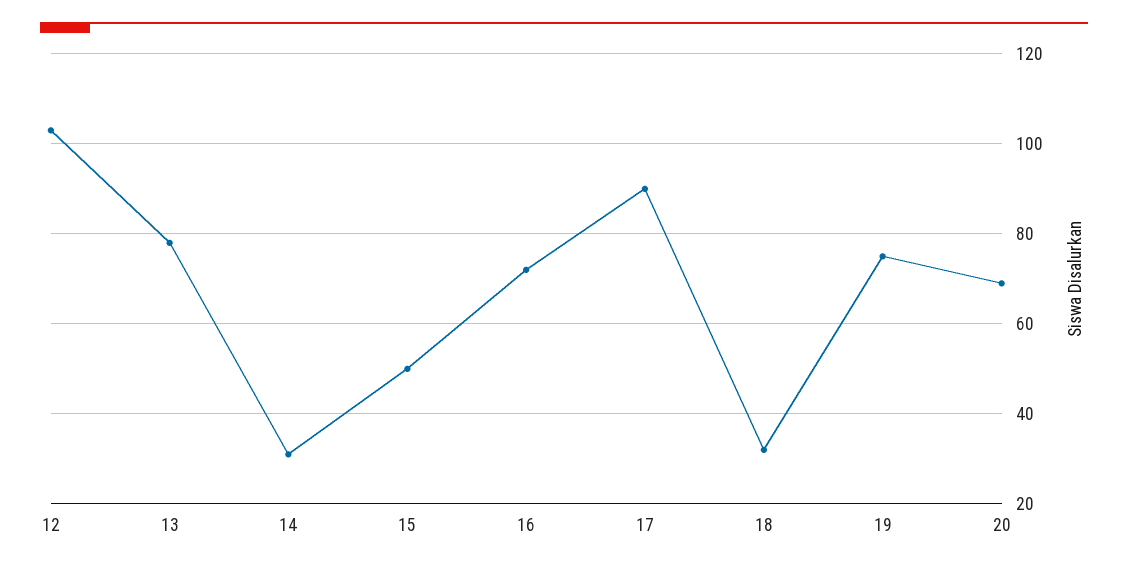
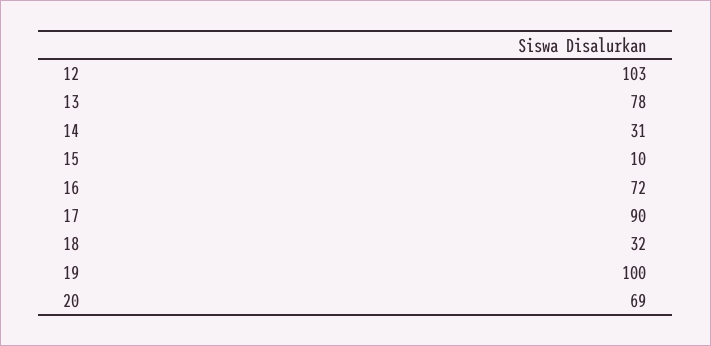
  {
    "12": 103,
    "13": 78,
    "14": 31,
-   "15": 50,
+   "15": 10,
    "16": 72,
    "17": 90,
    "18": 32,
-   "19": 75,
+   "19": 100,
    "20": 69
  }

